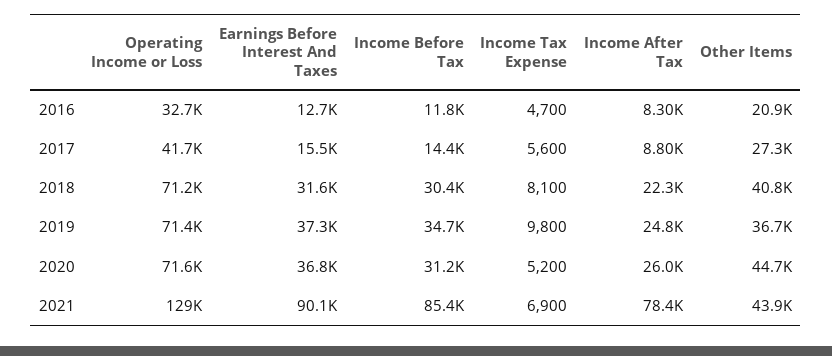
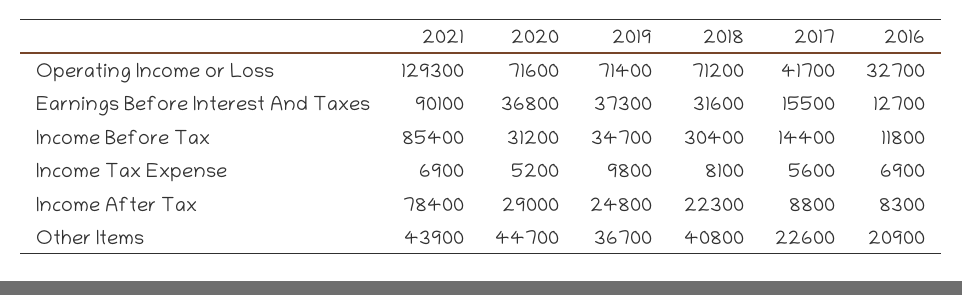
  {
    "Operating Income or Loss": {
      "2016": 32700,
      "2017": 41700,
      "2018": 71200,
      "2019": 71400,
      "2020": 71600,
      "2021": 129300
    },
    "Earnings Before Interest And Taxes": {
      "2016": 12700,
      "2017": 15500,
      "2018": 31600,
      "2019": 37300,
      "2020": 36800,
      "2021": 90100
    },
    "Income Before Tax": {
      "2016": 11800,
      "2017": 14400,
      "2018": 30400,
      "2019": 34700,
      "2020": 31200,
      "2021": 85400
    },
    "Income Tax Expense": {
-     "2016": 4700,
+     "2016": 6900,
      "2017": 5600,
      "2018": 8100,
      "2019": 9800,
      "2020": 5200,
      "2021": 6900
    },
    "Income After Tax": {
      "2016": 8300,
      "2017": 8800,
      "2018": 22300,
      "2019": 24800,
-     "2020": 26000,
+     "2020": 29000,
      "2021": 78400
    },
    "Other Items": {
      "2016": 20900,
-     "2017": 27300,
+     "2017": 22600,
      "2018": 40800,
      "2019": 36700,
      "2020": 44700,
      "2021": 43900
    }
  }

